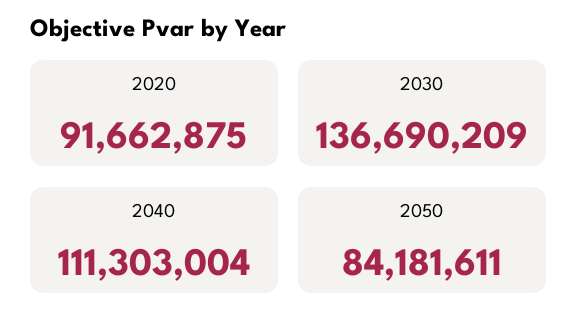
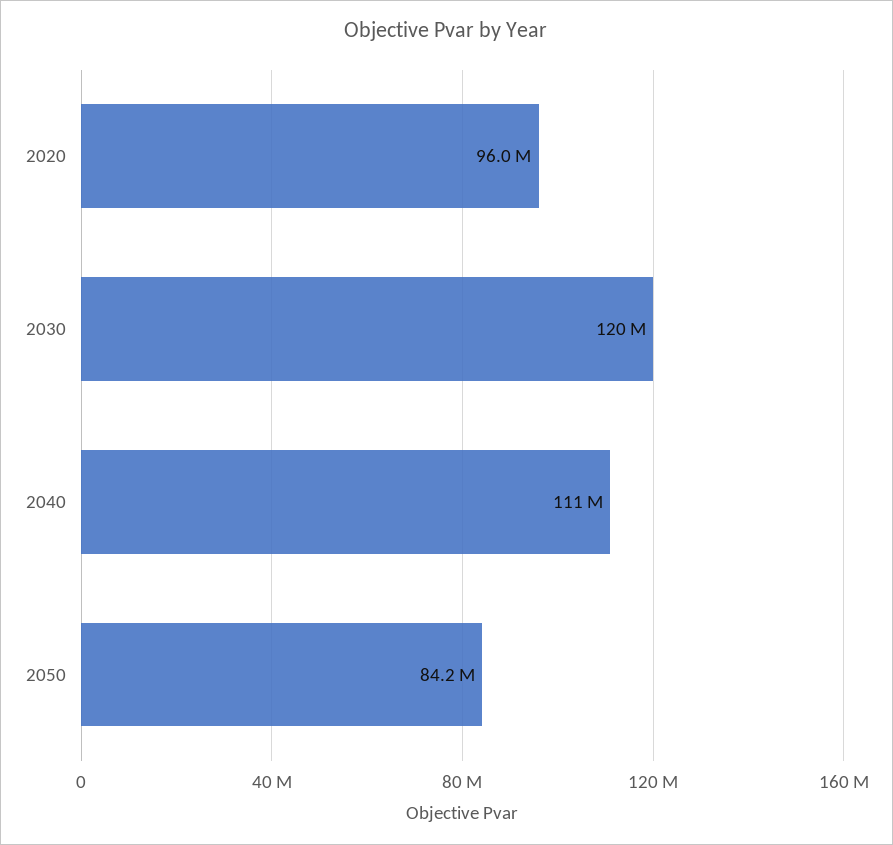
  {
-   "2020": 91662875,
+   "2020": 96000000,
-   "2030": 136690209,
+   "2030": 120000000,
    "2040": 111303004,
    "2050": 84181611
  }

